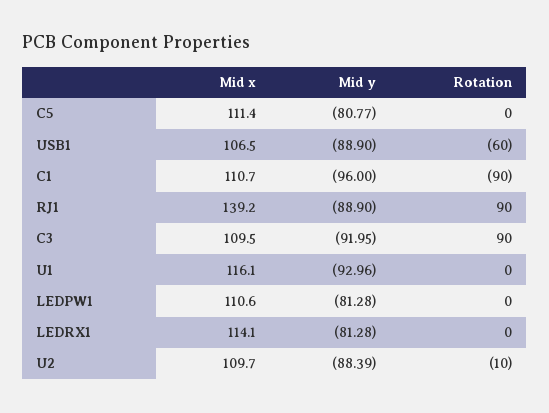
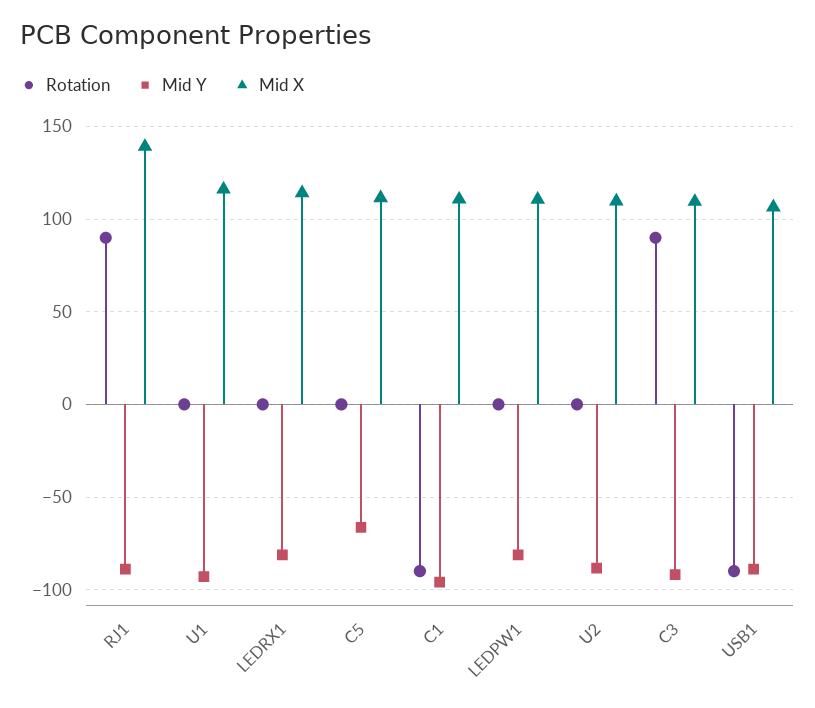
  {
    "Mid x": {
      "C5": 111.4,
      "USB1": 106.5,
      "C1": 110.7,
      "RJ1": 139.2,
      "C3": 109.5,
      "U1": 116.1,
      "LEDPW1": 110.6,
      "LEDRX1": 114.1,
      "U2": 109.7
    },
    "Mid y": {
-     "C5": -80.77,
+     "C5": -65,
      "USB1": -88.9,
      "C1": -96,
      "RJ1": -88.9,
      "C3": -91.95,
      "U1": -92.96,
      "LEDPW1": -81.28,
      "LEDRX1": -81.28,
      "U2": -88.39
    },
    "Rotation": {
      "C5": 0,
-     "USB1": -60,
+     "USB1": -90,
      "C1": -90,
      "RJ1": 90,
      "C3": 90,
      "U1": 0,
      "LEDPW1": 0,
      "LEDRX1": 0,
-     "U2": -10
+     "U2": 0
    }
  }

